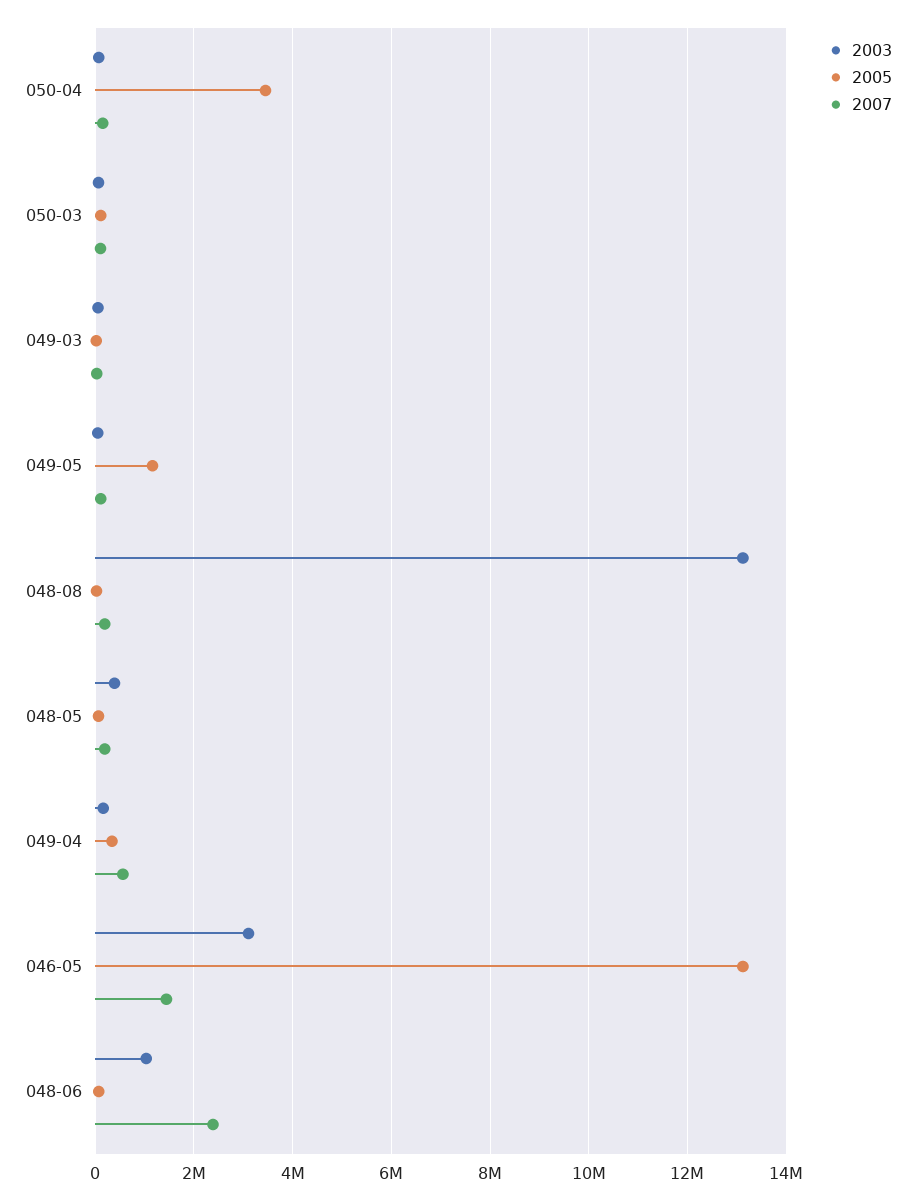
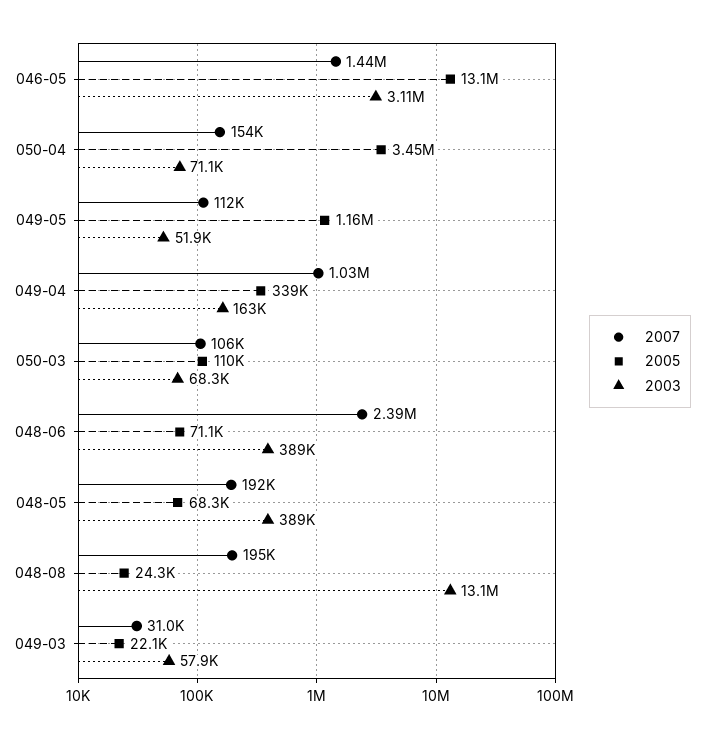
  {
    "2003": {
      "050-04": 71100,
      "050-03": 68300,
      "049-03": 57900,
      "049-05": 51900,
      "048-08": 13100000,
      "048-05": 389000,
      "049-04": 163000,
      "046-05": 3110000,
-     "048-06": 1000000
+     "048-06": 389000
    },
    "2005": {
      "050-04": 3450000,
      "050-03": 110000,
      "049-03": 22100,
      "049-05": 1160000,
      "048-08": 24300,
      "048-05": 68300,
      "049-04": 339000,
      "046-05": 13100000,
      "048-06": 71100
    },
    "2007": {
      "050-04": 154000,
      "050-03": 106000,
      "049-03": 31000,
      "049-05": 112000,
      "048-08": 195000,
      "048-05": 192000,
-     "049-04": 600000,
+     "049-04": 1030000,
      "046-05": 1440000,
      "048-06": 2390000
    }
  }

